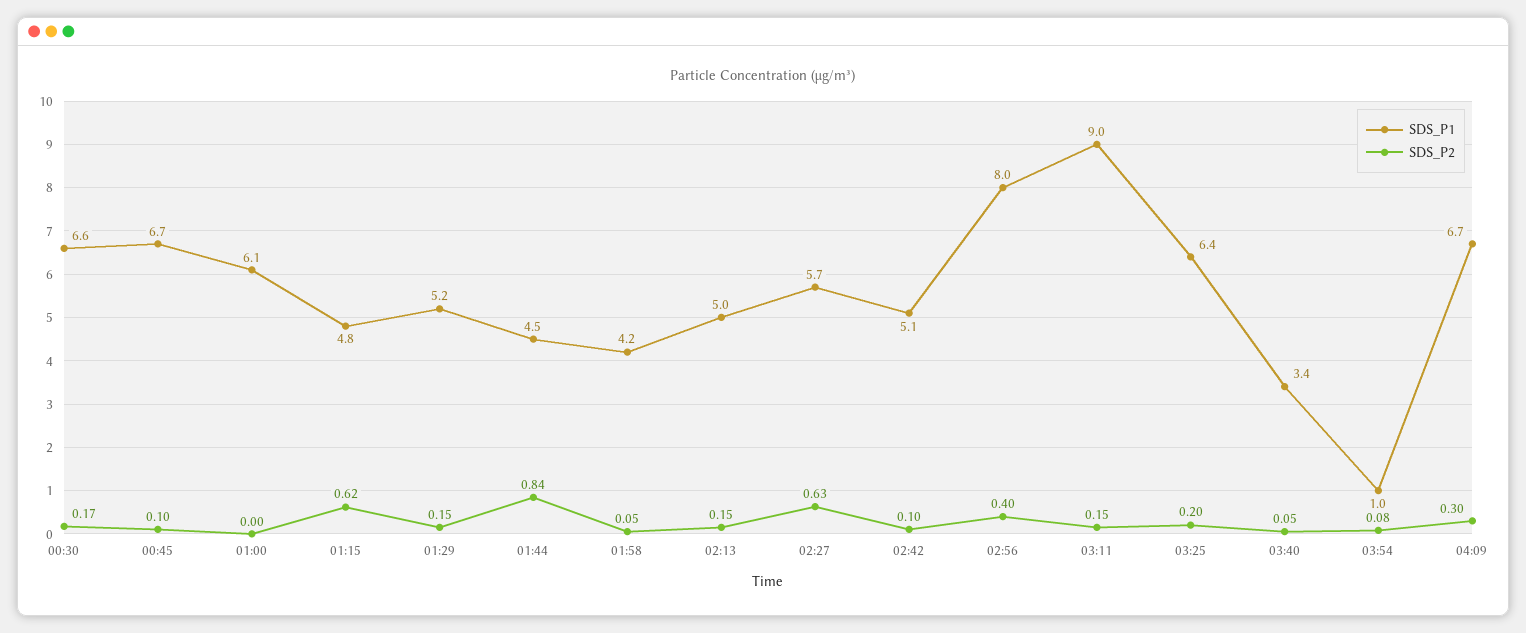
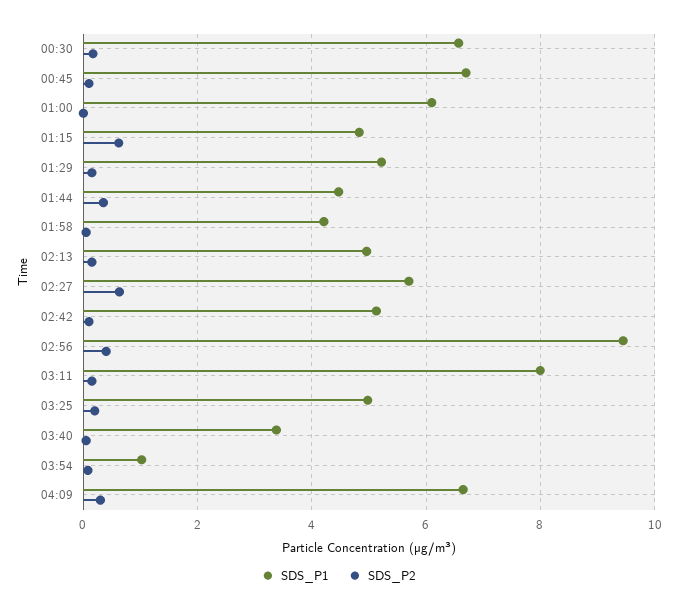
  {
    "SDS_P1": {
      "00:30": 6.6,
      "00:45": 6.7,
      "01:00": 6.1,
      "01:15": 4.8,
      "01:29": 5.2,
      "01:44": 4.5,
      "01:58": 4.2,
      "02:13": 5,
      "02:27": 5.7,
      "02:42": 5.1,
-     "02:56": 8,
+     "02:56": 9.4,
-     "03:11": 9,
+     "03:11": 8,
-     "03:25": 6.4,
+     "03:25": 5,
      "03:40": 3.4,
      "03:54": 1,
      "04:09": 6.7
    },
    "SDS_P2": {
      "00:30": 0.17,
      "00:45": 0.1,
      "01:00": 0,
      "01:15": 0.62,
      "01:29": 0.15,
-     "01:44": 0.84,
+     "01:44": 0.4,
      "01:58": 0.05,
      "02:13": 0.15,
      "02:27": 0.63,
      "02:42": 0.1,
      "02:56": 0.4,
      "03:11": 0.15,
      "03:25": 0.2,
      "03:40": 0.05,
      "03:54": 0.08,
      "04:09": 0.3
    }
  }

